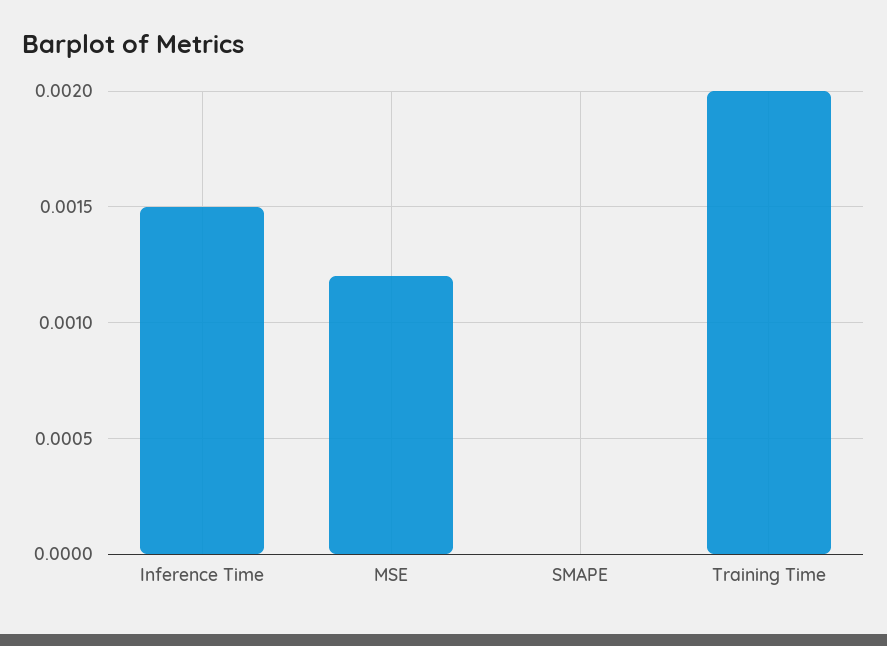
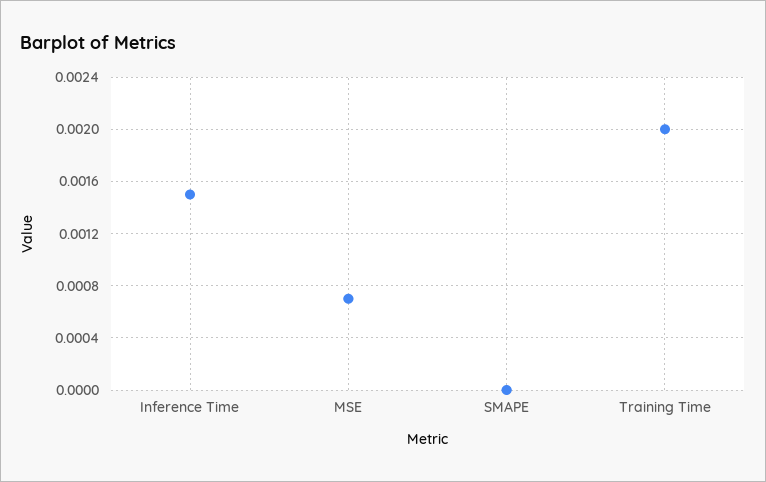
  {
    "Inference Time": 0.0015,
-   "MSE": 0.0012,
+   "MSE": 0.0007,
    "SMAPE": 0,
    "Training Time": 0.002
  }

